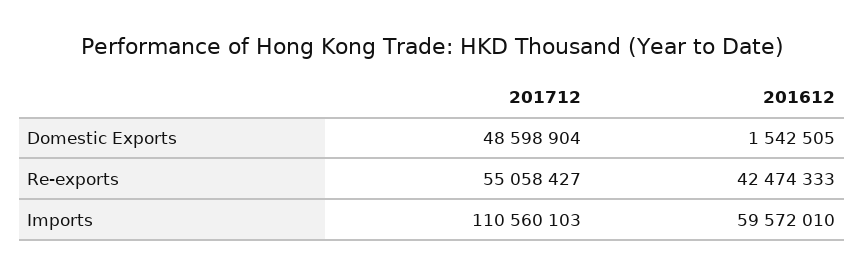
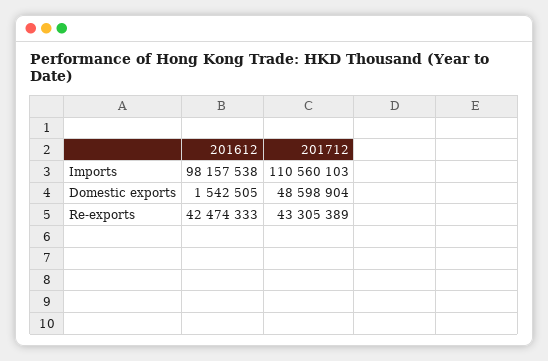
  {
    "201712": {
      "Domestic Exports": 48598904,
-     "Re-exports": 55058427,
+     "Re-exports": 43305389,
      "Imports": 110560103
    },
    "201612": {
      "Domestic Exports": 1542505,
      "Re-exports": 42474333,
-     "Imports": 59572010
+     "Imports": 98157538
    }
  }

